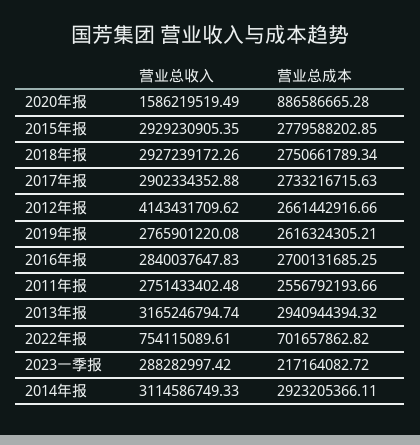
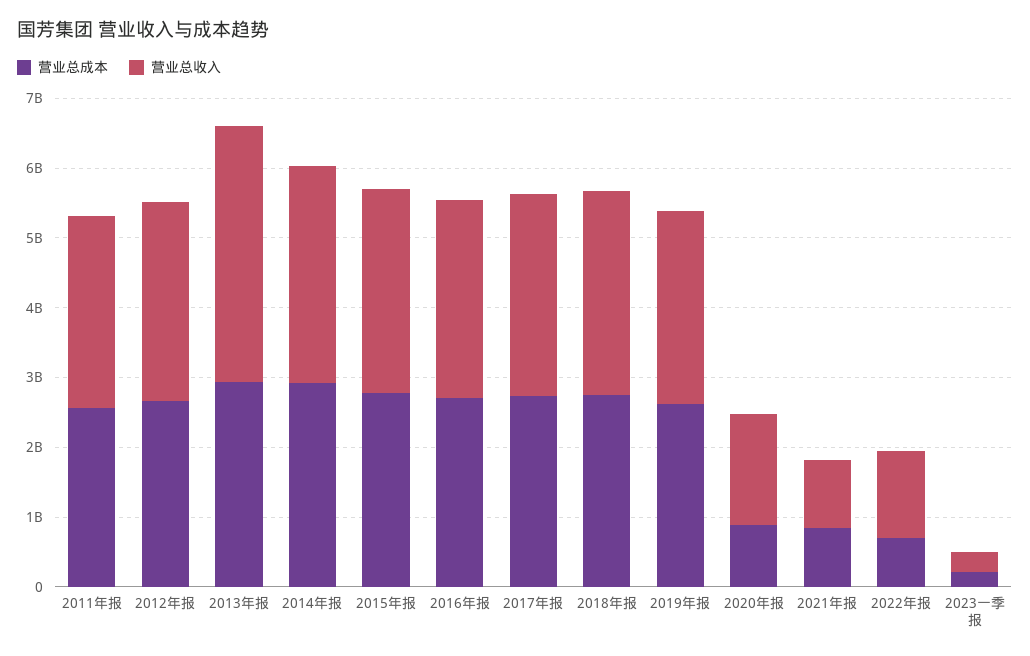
  {
    "营业总收入": {
      "2020年报": 1586219519.49,
      "2015年报": 2929230905.35,
      "2018年报": 2927239172.26,
      "2017年报": 2902334352.88,
-     "2012年报": 4143431709.62,
+     "2012年报": 2800000000,
      "2019年报": 2765901220.08,
      "2016年报": 2840037647.83,
      "2011年报": 2751433402.48,
-     "2013年报": 3165246794.74,
+     "2013年报": 3600000000,
-     "2022年报": 754115089.61,
+     "2022年报": 1200000000,
      "2023一季报": 288282997.42,
-     "2014年报": 3114586749.33
+     "2014年报": 3114586749.33,
+     "2021年报": 1000000000
    },
    "营业总成本": {
      "2020年报": 886586665.28,
      "2015年报": 2779588202.85,
      "2018年报": 2750661789.34,
      "2017年报": 2733216715.63,
      "2012年报": 2661442916.66,
      "2019年报": 2616324305.21,
      "2016年报": 2700131685.25,
      "2011年报": 2556792193.66,
      "2013年报": 2940944394.32,
      "2022年报": 701657862.82,
      "2023一季报": 217164082.72,
-     "2014年报": 2923205366.11
+     "2014年报": 2923205366.11,
+     "2021年报": 800000000
    }
  }

